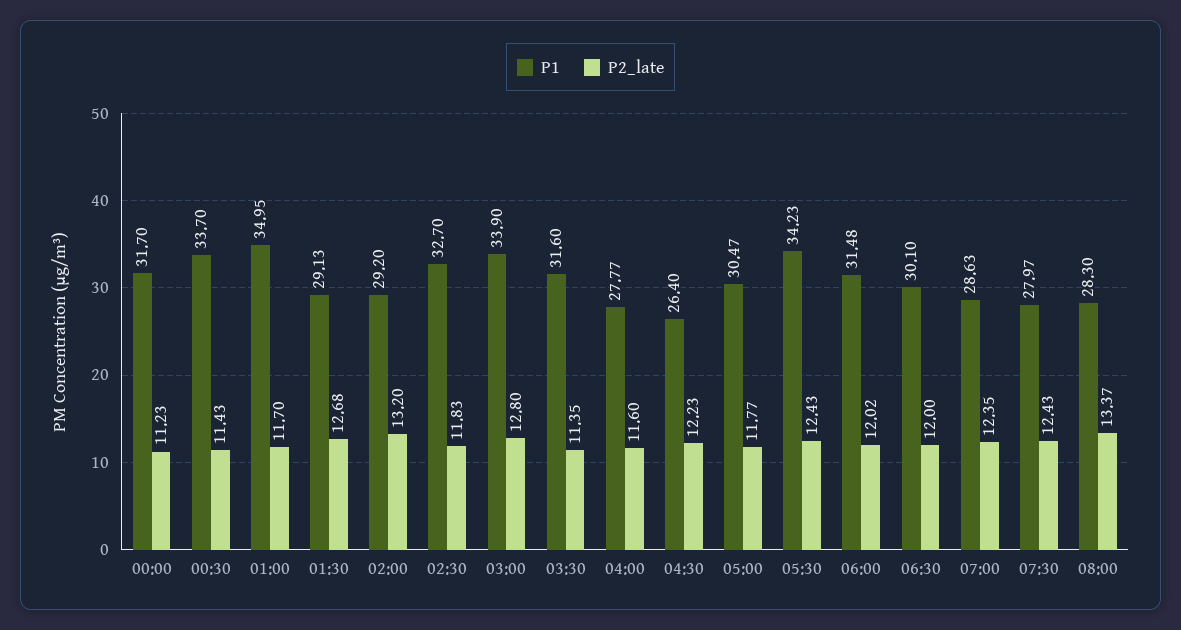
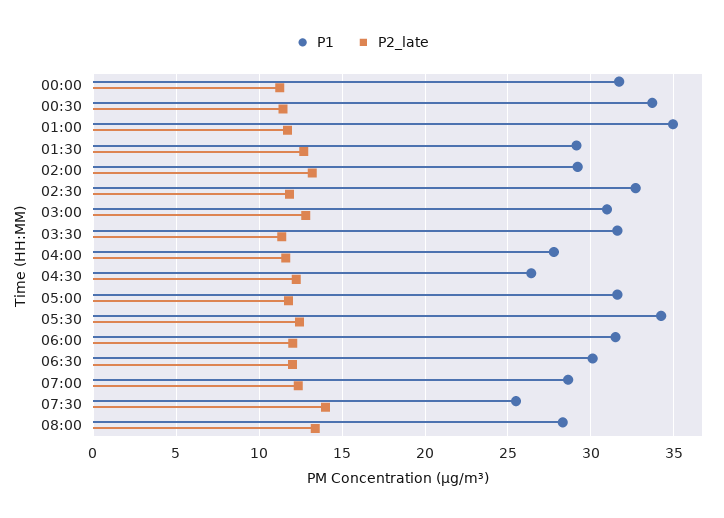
  {
    "P1": {
      "00:00": 31.7,
      "00:30": 33.7,
      "01:00": 34.95,
      "01:30": 29.13,
      "02:00": 29.2,
      "02:30": 32.7,
-     "03:00": 33.9,
+     "03:00": 31,
      "03:30": 31.6,
      "04:00": 27.77,
      "04:30": 26.4,
-     "05:00": 30.47,
+     "05:00": 31.5,
      "05:30": 34.23,
      "06:00": 31.48,
      "06:30": 30.1,
      "07:00": 28.63,
-     "07:30": 27.97,
+     "07:30": 25.5,
      "08:00": 28.3
    },
    "P2_late": {
      "00:00": 11.23,
      "00:30": 11.43,
      "01:00": 11.7,
      "01:30": 12.68,
      "02:00": 13.2,
      "02:30": 11.83,
      "03:00": 12.8,
      "03:30": 11.35,
      "04:00": 11.6,
      "04:30": 12.23,
      "05:00": 11.77,
      "05:30": 12.43,
      "06:00": 12.02,
      "06:30": 12,
      "07:00": 12.35,
-     "07:30": 12.43,
+     "07:30": 14,
      "08:00": 13.37
    }
  }

